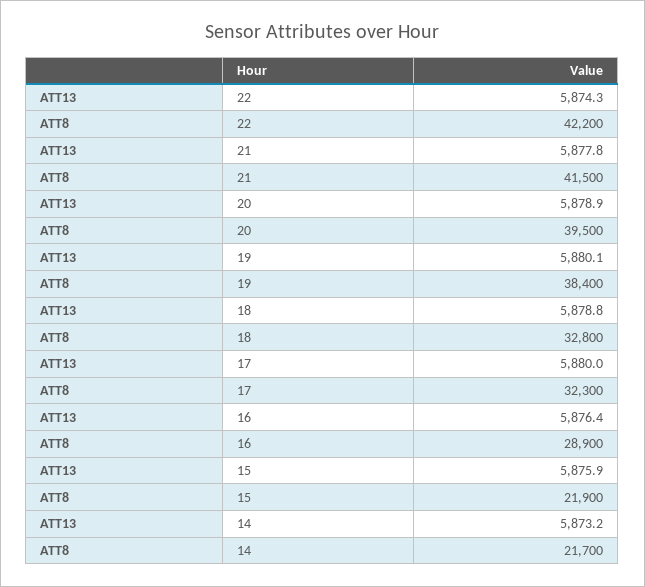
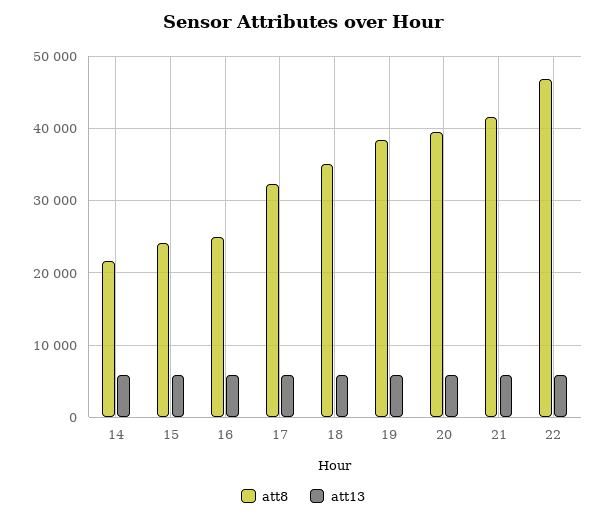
  {
    "ATT13": {
      "22": 5874.3,
      "21": 5877.8,
      "20": 5878.9,
      "19": 5880.1,
      "18": 5878.8,
      "17": 5880,
      "16": 5876.4,
      "15": 5875.9,
      "14": 5873.2
    },
    "ATT8": {
-     "22": 42200,
+     "22": 47000,
      "21": 41500,
      "20": 39500,
      "19": 38400,
-     "18": 32800,
+     "18": 35000,
      "17": 32300,
-     "16": 28900,
+     "16": 25000,
-     "15": 21900,
+     "15": 24000,
      "14": 21700
    }
  }

